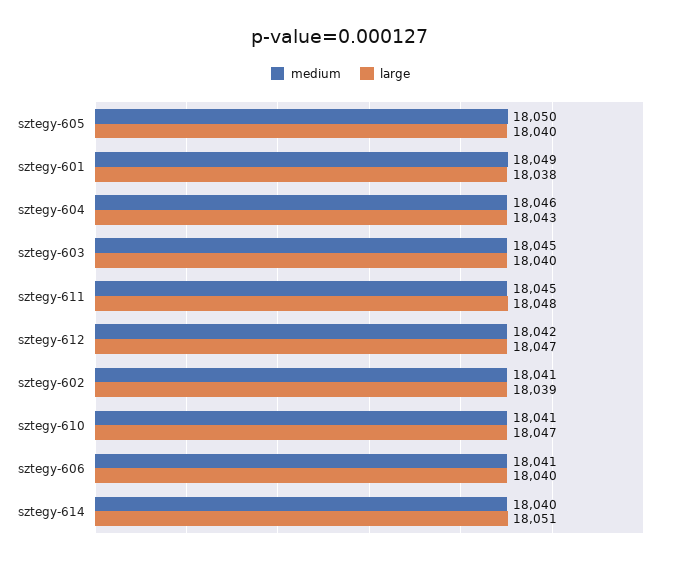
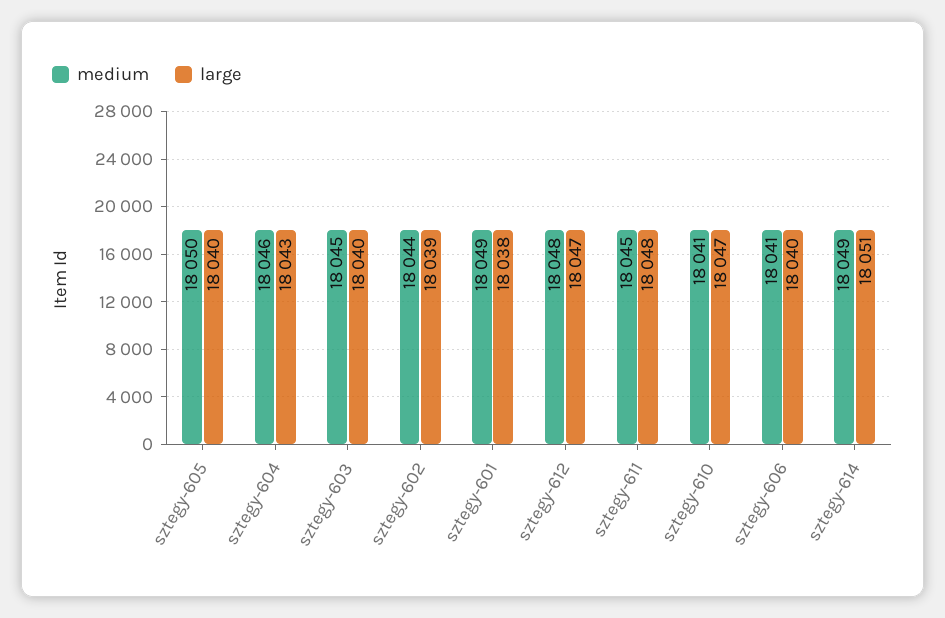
  {
    "medium": {
      "sztegy-605": 18050,
      "sztegy-601": 18049,
      "sztegy-604": 18046,
      "sztegy-603": 18045,
      "sztegy-611": 18045,
-     "sztegy-612": 18042,
+     "sztegy-612": 18048,
-     "sztegy-602": 18041,
+     "sztegy-602": 18044,
      "sztegy-610": 18041,
      "sztegy-606": 18041,
-     "sztegy-614": 18040
+     "sztegy-614": 18049
    },
    "large": {
      "sztegy-605": 18040,
      "sztegy-601": 18038,
      "sztegy-604": 18043,
      "sztegy-603": 18040,
      "sztegy-611": 18048,
      "sztegy-612": 18047,
      "sztegy-602": 18039,
      "sztegy-610": 18047,
      "sztegy-606": 18040,
      "sztegy-614": 18051
    }
  }

